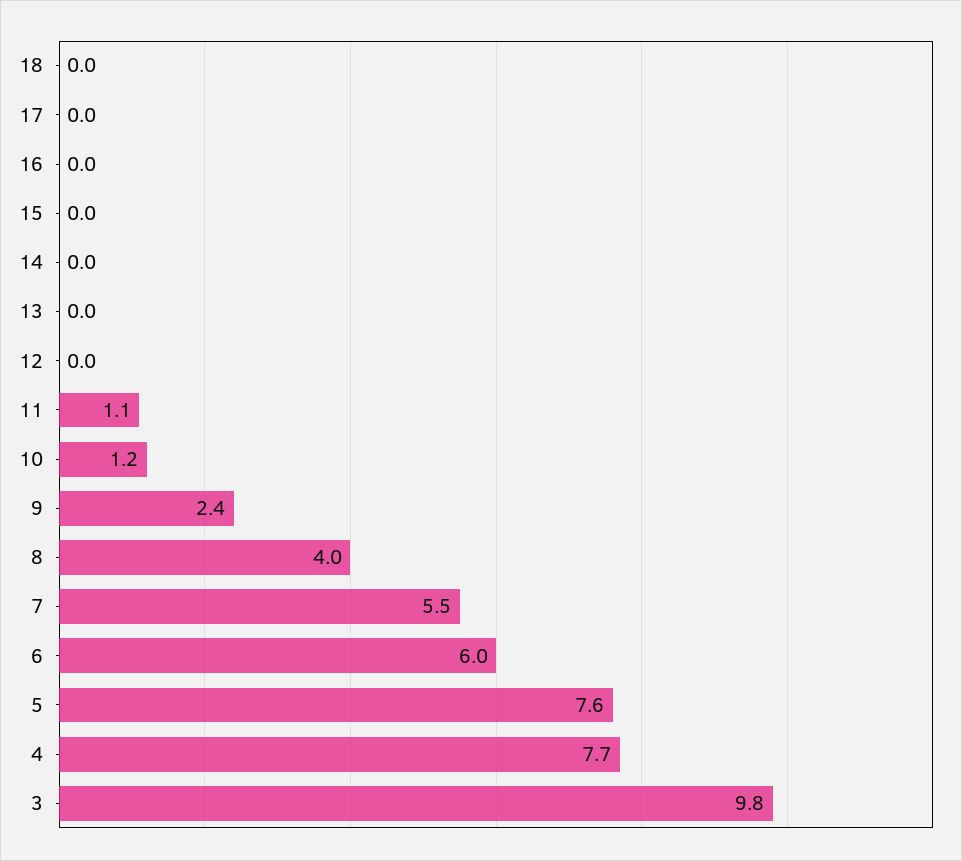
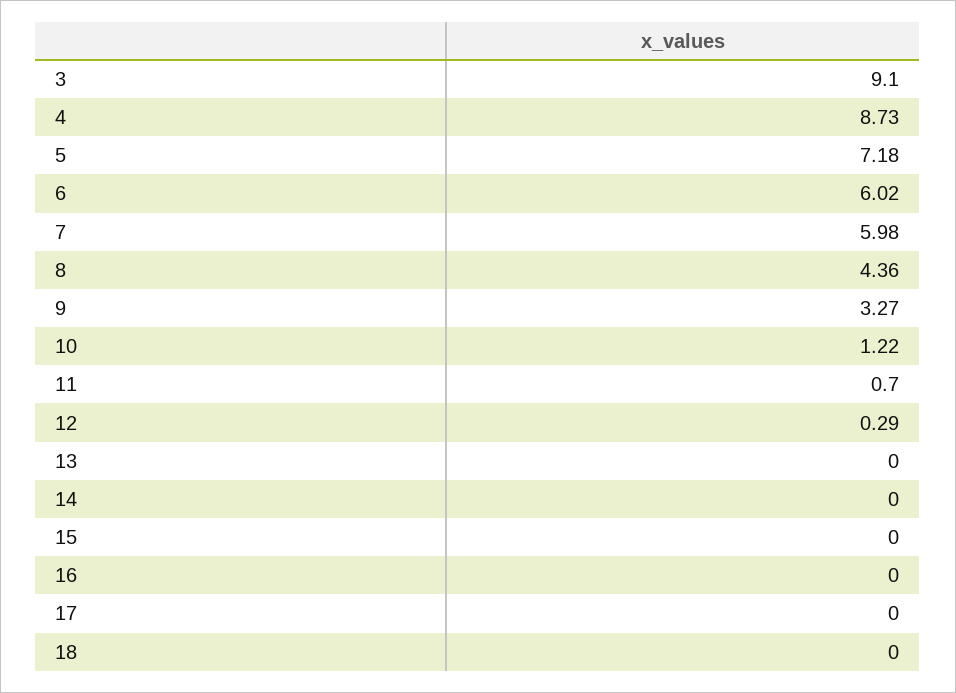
  {
    "18": 0,
    "17": 0,
    "16": 0,
    "15": 0,
    "14": 0,
    "13": 0,
-   "12": 0,
+   "12": 0.29,
-   "11": 1.1,
+   "11": 0.7,
    "10": 1.22,
-   "9": 2.4,
+   "9": 3.27,
-   "8": 4,
+   "8": 4.36,
-   "7": 5.5,
+   "7": 5.98,
    "6": 6.02,
-   "5": 7.6,
+   "5": 7.18,
-   "4": 7.7,
+   "4": 8.73,
-   "3": 9.8
+   "3": 9.1
  }

